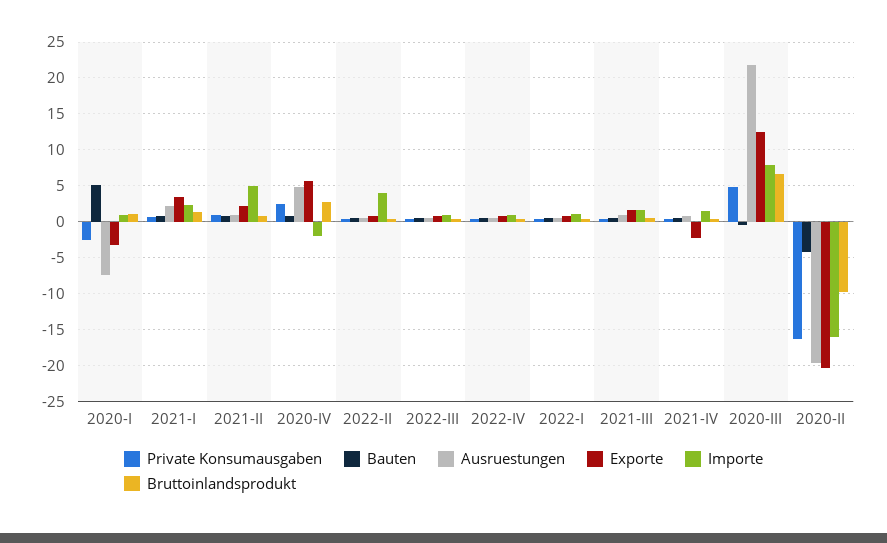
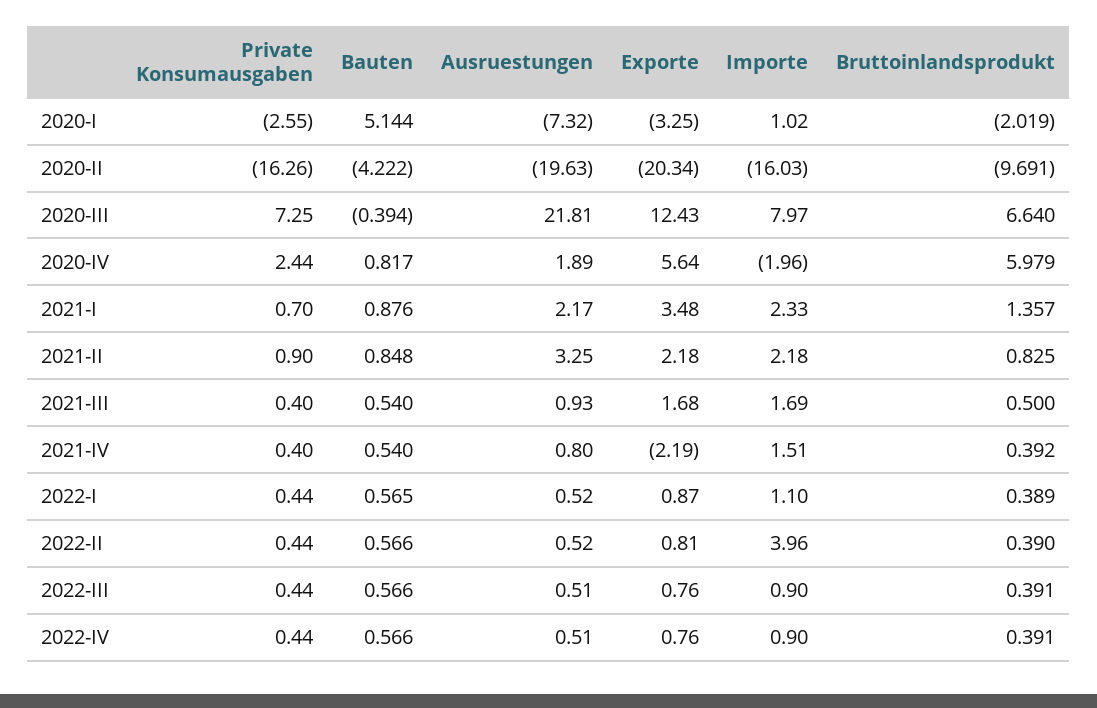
  {
    "Private Konsumausgaben": {
      "2020-I": -2.55,
      "2021-I": 0.7,
      "2021-II": 0.9,
      "2020-IV": 2.44,
      "2022-II": 0.44,
      "2022-III": 0.44,
      "2022-IV": 0.44,
      "2022-I": 0.44,
      "2021-III": 0.4,
      "2021-IV": 0.4,
-     "2020-III": 5,
+     "2020-III": 7.25,
      "2020-II": -16.26
    },
    "Bauten": {
      "2020-I": 5.144,
      "2021-I": 0.876,
      "2021-II": 0.848,
      "2020-IV": 0.817,
      "2022-II": 0.566,
      "2022-III": 0.566,
      "2022-IV": 0.566,
      "2022-I": 0.565,
      "2021-III": 0.54,
      "2021-IV": 0.54,
      "2020-III": -0.394,
      "2020-II": -4.222
    },
    "Ausruestungen": {
      "2020-I": -7.32,
      "2021-I": 2.17,
-     "2021-II": 1,
+     "2021-II": 3.25,
-     "2020-IV": 5,
+     "2020-IV": 1.89,
      "2022-II": 0.52,
      "2022-III": 0.51,
      "2022-IV": 0.51,
      "2022-I": 0.52,
      "2021-III": 0.93,
      "2021-IV": 0.8,
      "2020-III": 21.81,
      "2020-II": -19.63
    },
    "Exporte": {
      "2020-I": -3.25,
      "2021-I": 3.48,
      "2021-II": 2.18,
      "2020-IV": 5.64,
      "2022-II": 0.81,
      "2022-III": 0.76,
      "2022-IV": 0.76,
      "2022-I": 0.87,
      "2021-III": 1.68,
      "2021-IV": -2.19,
      "2020-III": 12.43,
      "2020-II": -20.34
    },
    "Importe": {
      "2020-I": 1.02,
      "2021-I": 2.33,
-     "2021-II": 5,
+     "2021-II": 2.18,
      "2020-IV": -1.96,
      "2022-II": 3.96,
      "2022-III": 0.9,
      "2022-IV": 0.9,
      "2022-I": 1.1,
      "2021-III": 1.69,
      "2021-IV": 1.51,
      "2020-III": 7.97,
      "2020-II": -16.03
    },
    "Bruttoinlandsprodukt": {
-     "2020-I": 1,
+     "2020-I": -2.019,
      "2021-I": 1.357,
      "2021-II": 0.825,
-     "2020-IV": 3,
+     "2020-IV": 5.979,
      "2022-II": 0.39,
      "2022-III": 0.391,
      "2022-IV": 0.391,
      "2022-I": 0.389,
      "2021-III": 0.5,
      "2021-IV": 0.392,
      "2020-III": 6.64,
      "2020-II": -9.691
    }
  }

